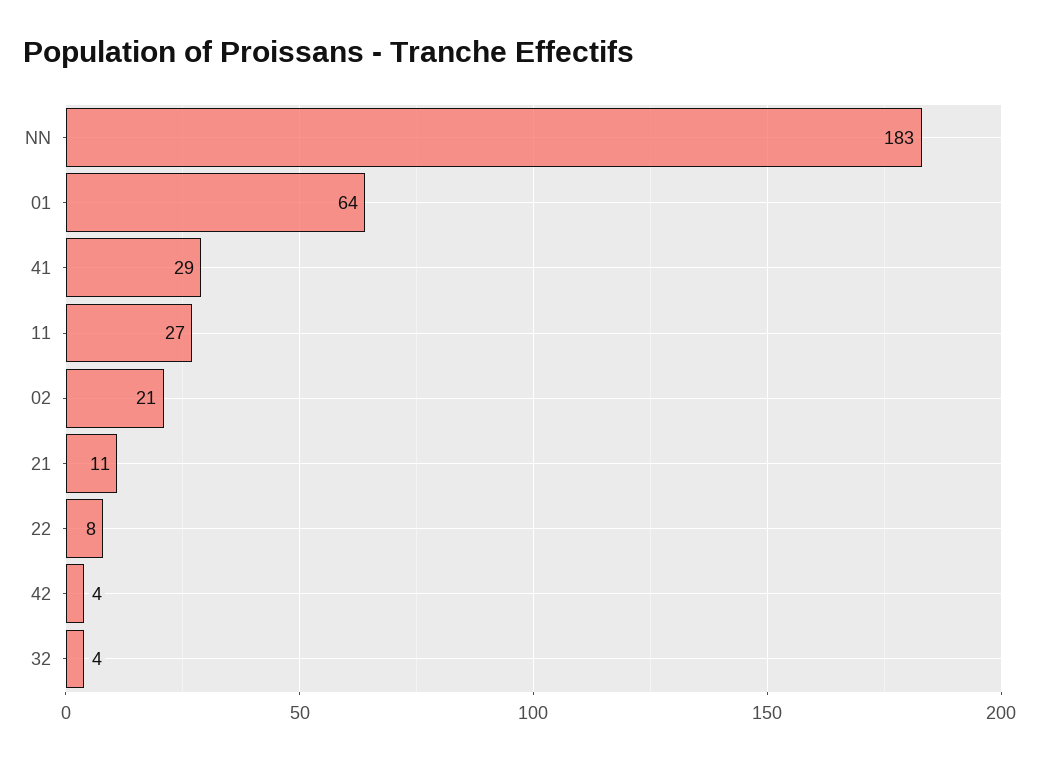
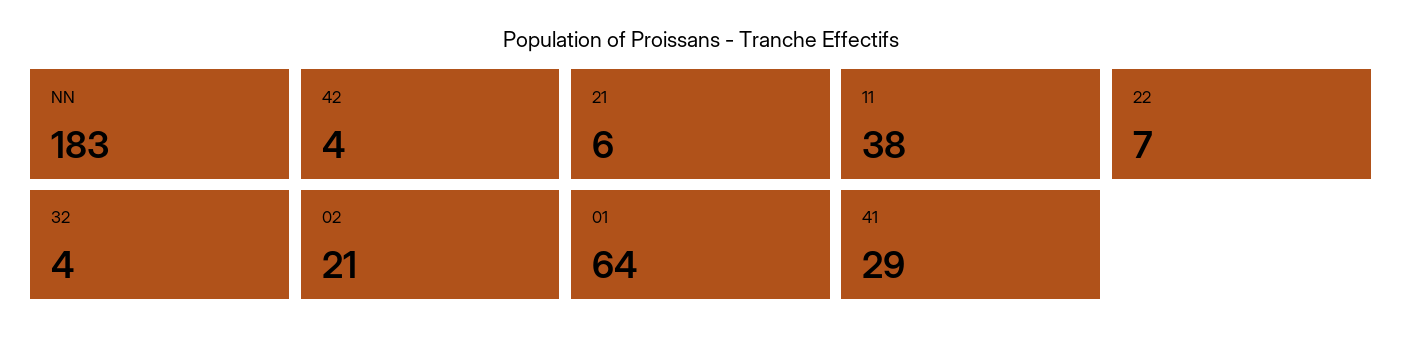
  {
    "NN": 183,
    "01": 64,
    "41": 29,
-   "11": 27,
+   "11": 38,
    "02": 21,
-   "21": 11,
+   "21": 6,
-   "22": 8,
+   "22": 7,
    "42": 4,
    "32": 4
  }

